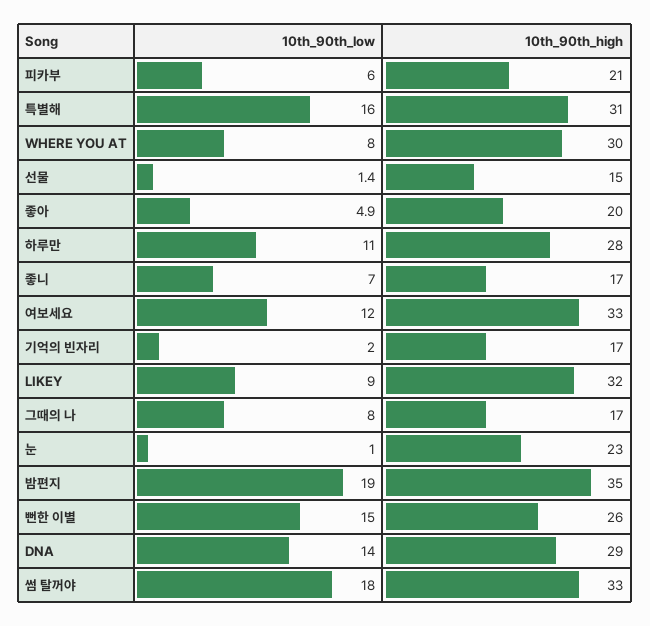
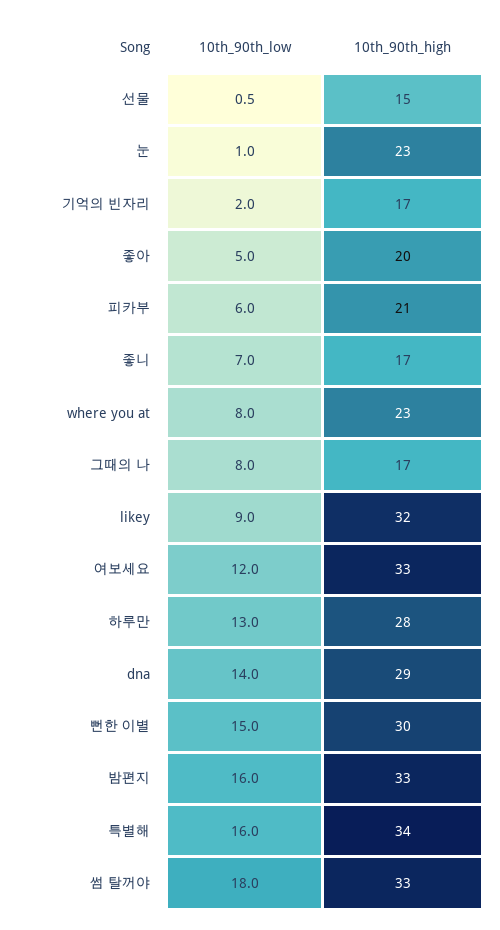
  {
    "10th_90th_low": {
      "피카부": 6,
      "특별해": 16,
      "WHERE YOU AT": 8,
-     "선물": 1.4,
+     "선물": 0.5,
-     "좋아": 4.9,
+     "좋아": 5,
-     "하루만": 11,
+     "하루만": 13,
      "좋니": 7,
      "여보세요": 12,
      "기억의 빈자리": 2,
      "LIKEY": 9,
      "그때의 나": 8,
      "눈": 1,
-     "밤편지": 19,
+     "밤편지": 16,
      "뻔한 이별": 15,
      "DNA": 14,
      "썸 탈꺼야": 18
    },
    "10th_90th_high": {
      "피카부": 21,
-     "특별해": 31,
+     "특별해": 34,
-     "WHERE YOU AT": 30,
+     "WHERE YOU AT": 23,
      "선물": 15,
      "좋아": 20,
      "하루만": 28,
      "좋니": 17,
      "여보세요": 33,
      "기억의 빈자리": 17,
      "LIKEY": 32,
      "그때의 나": 17,
      "눈": 23,
-     "밤편지": 35,
+     "밤편지": 33,
-     "뻔한 이별": 26,
+     "뻔한 이별": 30,
      "DNA": 29,
      "썸 탈꺼야": 33
    }
  }

